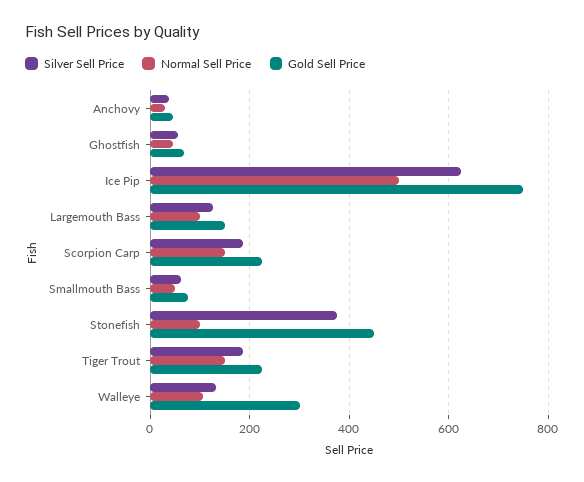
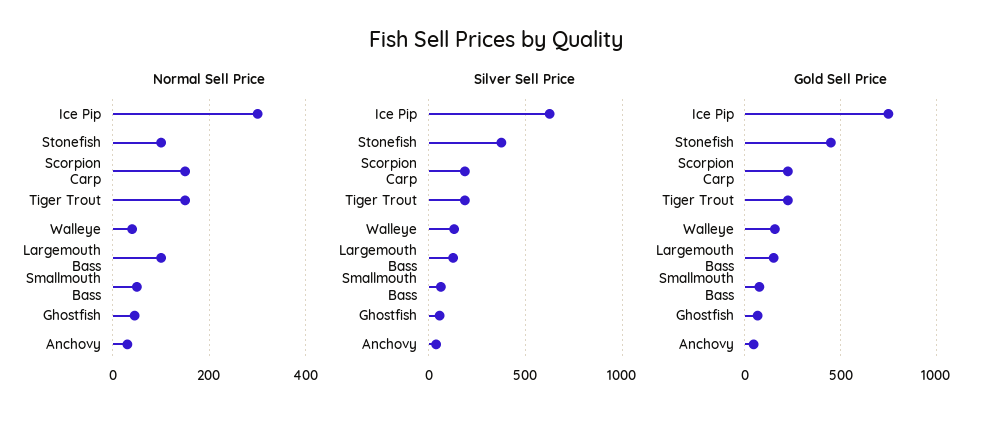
  {
    "Silver Sell Price": {
      "Anchovy": 40,
      "Ghostfish": 60,
      "Ice Pip": 620,
      "Largemouth Bass": 120,
      "Scorpion Carp": 180,
      "Smallmouth Bass": 60,
      "Stonefish": 380,
      "Tiger Trout": 180,
      "Walleye": 140
    },
    "Normal Sell Price": {
      "Anchovy": 40,
      "Ghostfish": 40,
-     "Ice Pip": 500,
+     "Ice Pip": 300,
      "Largemouth Bass": 100,
      "Scorpion Carp": 160,
      "Smallmouth Bass": 60,
      "Stonefish": 100,
      "Tiger Trout": 160,
-     "Walleye": 100
+     "Walleye": 40
    },
    "Gold Sell Price": {
      "Anchovy": 40,
      "Ghostfish": 60,
      "Ice Pip": 760,
      "Largemouth Bass": 160,
      "Scorpion Carp": 220,
      "Smallmouth Bass": 80,
      "Stonefish": 460,
      "Tiger Trout": 220,
-     "Walleye": 300
+     "Walleye": 150
    }
  }

